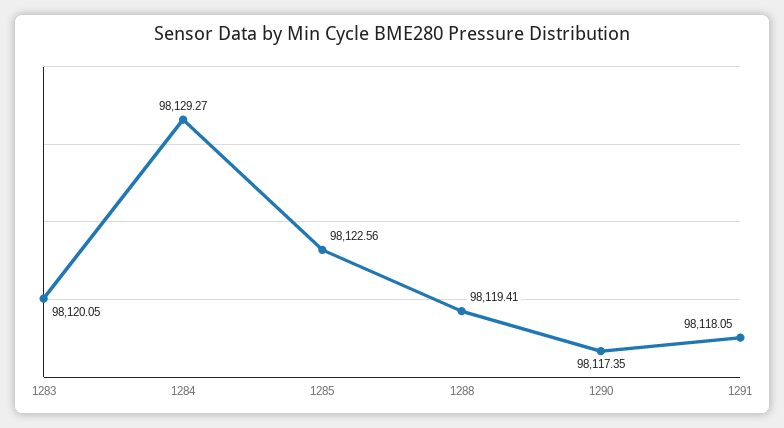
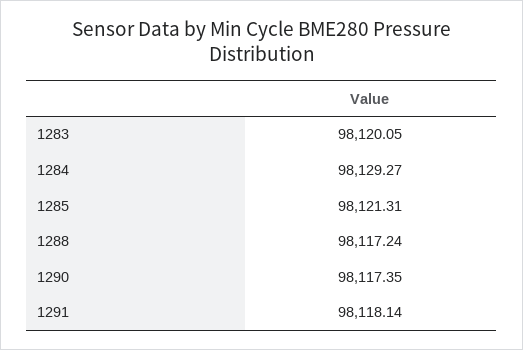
  {
    "1283": 98120.05,
    "1284": 98129.27,
-   "1285": 98122.56,
+   "1285": 98121.31,
-   "1288": 98119.41,
+   "1288": 98117.24,
    "1290": 98117.35,
-   "1291": 98118.05
+   "1291": 98118.14
  }

